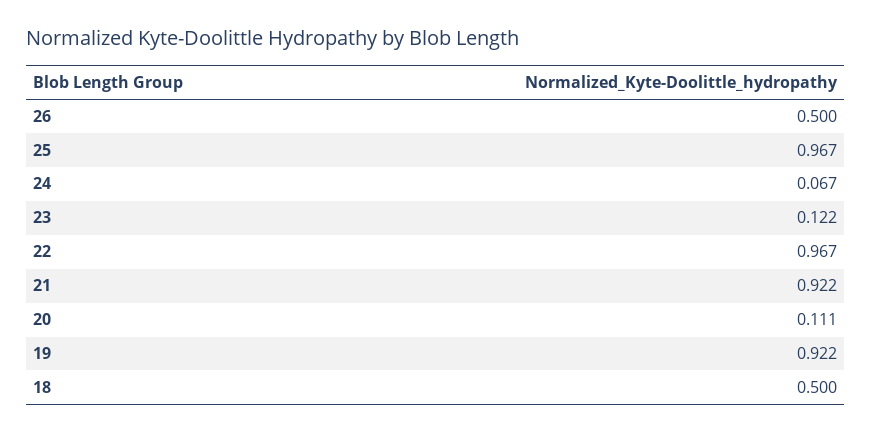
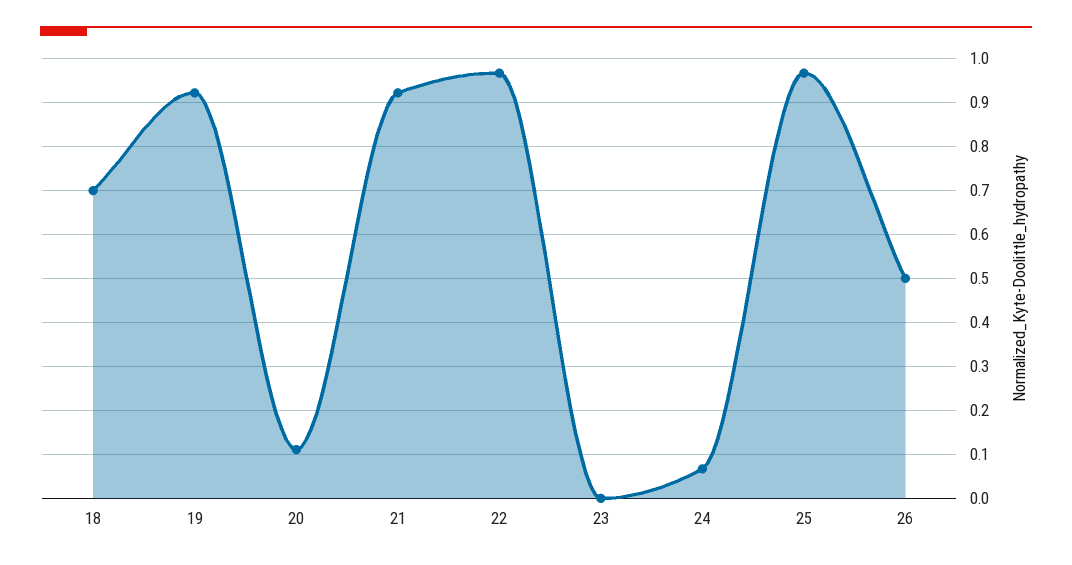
  {
    "26": 0.5,
    "25": 0.967,
    "24": 0.067,
-   "23": 0.122,
+   "23": 0,
    "22": 0.967,
    "21": 0.922,
    "20": 0.111,
    "19": 0.922,
-   "18": 0.5
+   "18": 0.7
  }

